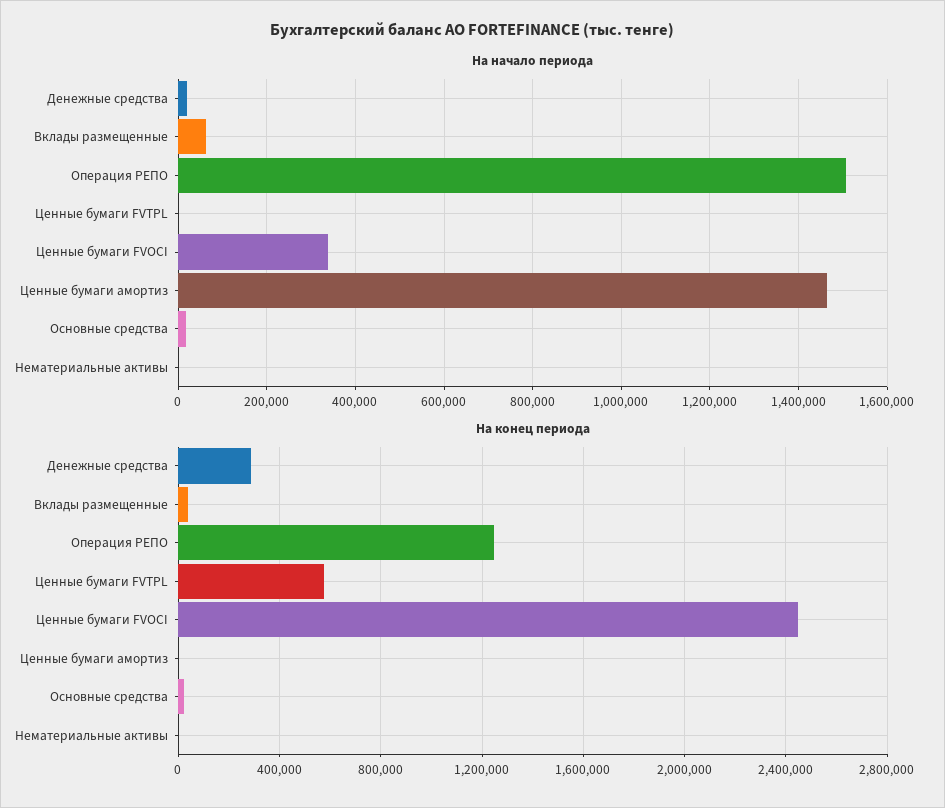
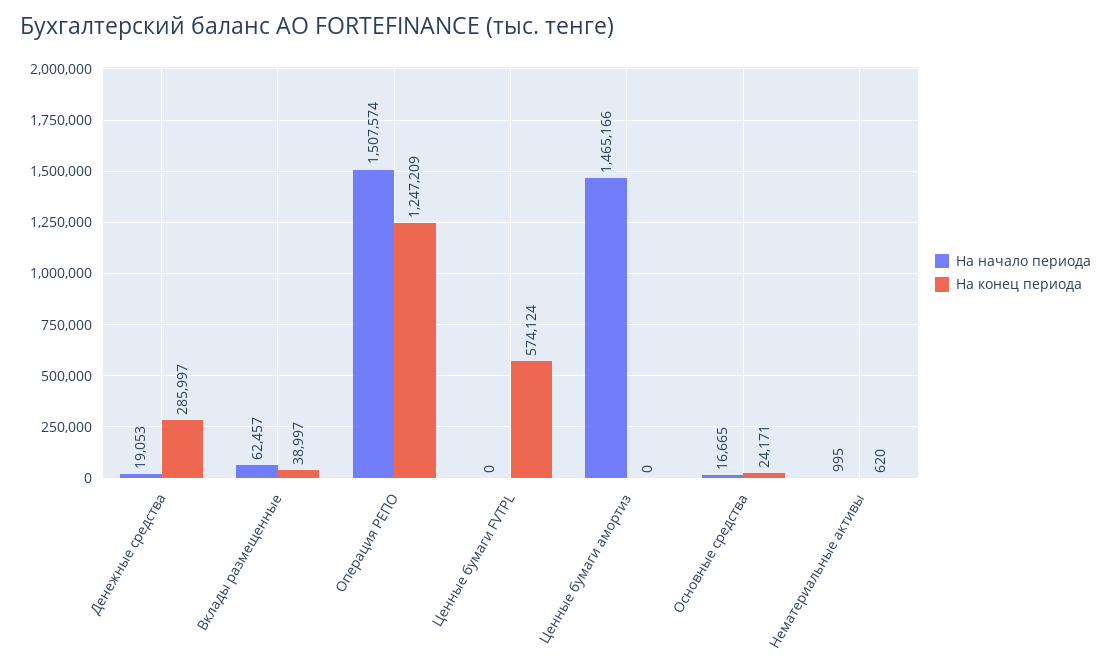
  {
    "На начало периода": {
      "Денежные средства": 19053,
      "Вклады размещенные": 62457,
      "Операция РЕПО": 1507574,
      "Ценные бумаги FVTPL": 0,
-     "Ценные бумаги FVOCI": 340000,
      "Ценные бумаги амортиз": 1465166,
      "Основные средства": 16665,
      "Нематериальные активы": 995
    },
    "На конец периода": {
      "Денежные средства": 285997,
      "Вклады размещенные": 38997,
      "Операция РЕПО": 1247209,
      "Ценные бумаги FVTPL": 574124,
-     "Ценные бумаги FVOCI": 2450000,
      "Ценные бумаги амортиз": 0,
      "Основные средства": 24171,
      "Нематериальные активы": 620
    }
  }

